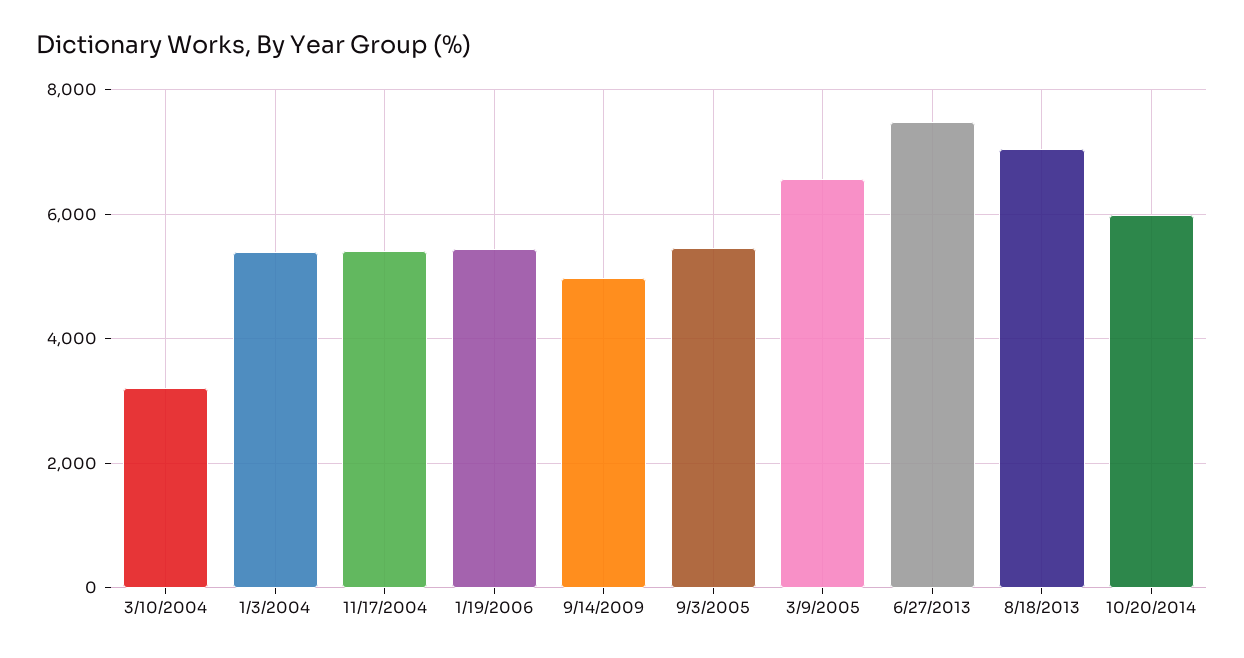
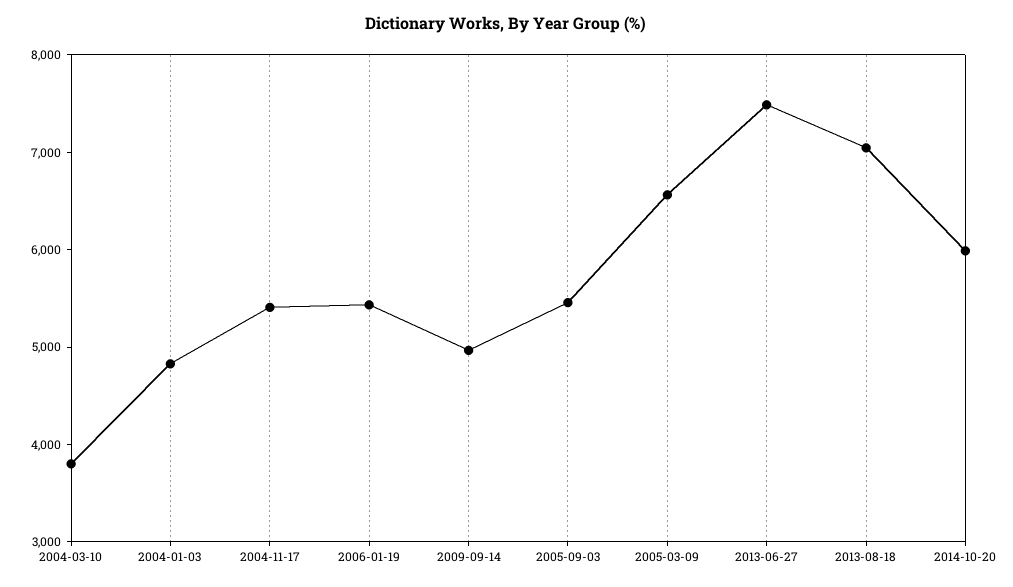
  {
-   "3/10/2004": 3200,
+   "3/10/2004": 3800,
-   "1/3/2004": 5400,
+   "1/3/2004": 4800,
    "11/17/2004": 5400,
    "1/19/2006": 5400,
    "9/14/2009": 5000,
    "9/3/2005": 5400,
    "3/9/2005": 6600,
    "6/27/2013": 7400,
    "8/18/2013": 7000,
    "10/20/2014": 6000
  }

